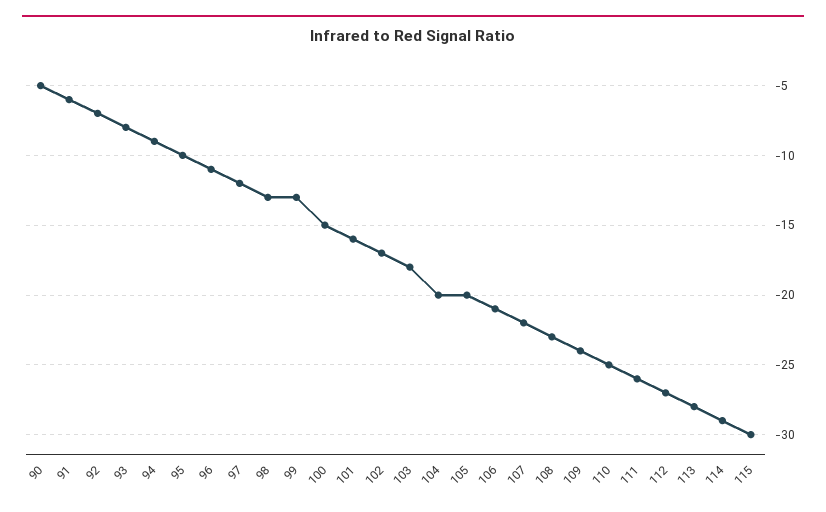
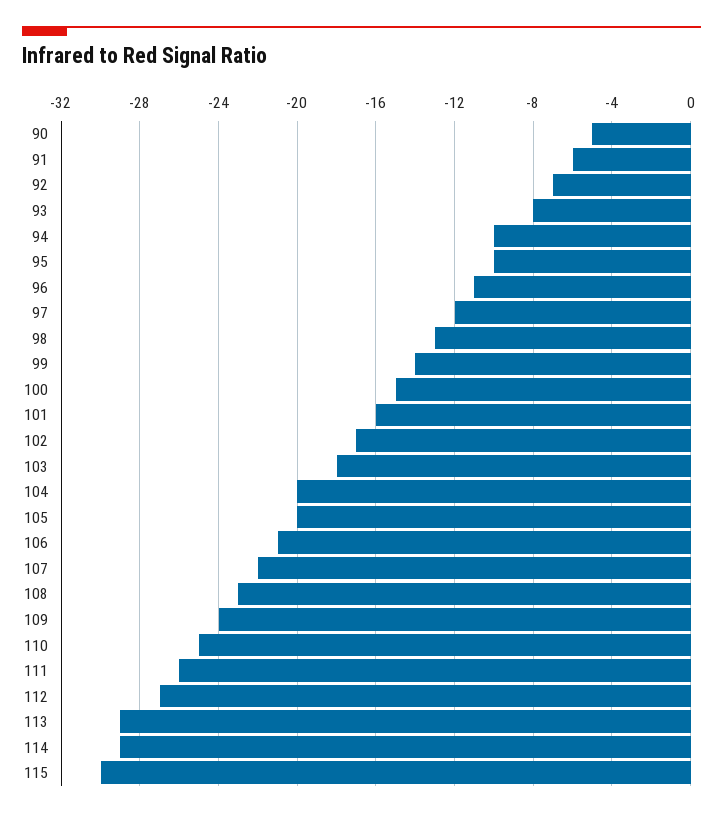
  {
    "90": -5,
    "91": -6,
    "92": -7,
    "93": -8,
-   "94": -9,
+   "94": -10,
    "95": -10,
    "96": -11,
    "97": -12,
    "98": -13,
-   "99": -13,
+   "99": -14,
    "100": -15,
    "101": -16,
    "102": -17,
    "103": -18,
    "104": -20,
    "105": -20,
    "106": -21,
    "107": -22,
    "108": -23,
    "109": -24,
    "110": -25,
    "111": -26,
    "112": -27,
-   "113": -28,
+   "113": -29,
    "114": -29,
    "115": -30
  }

